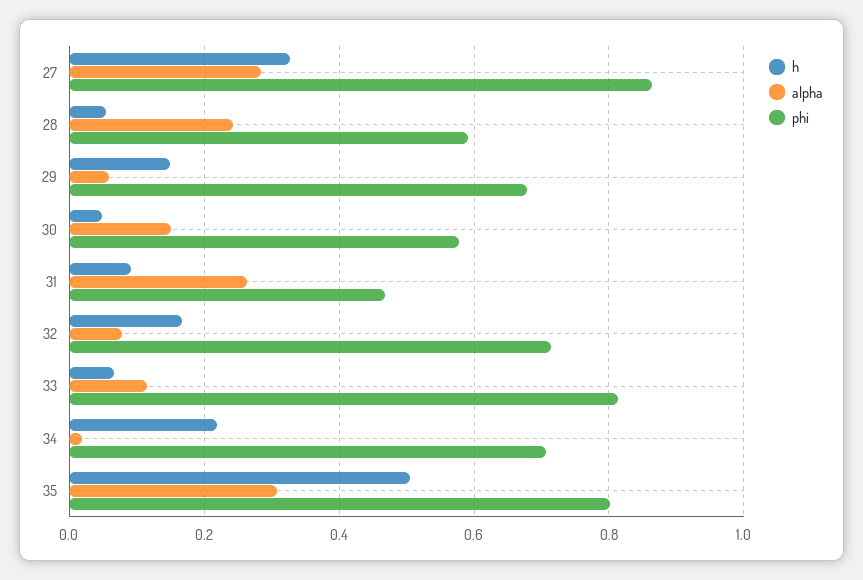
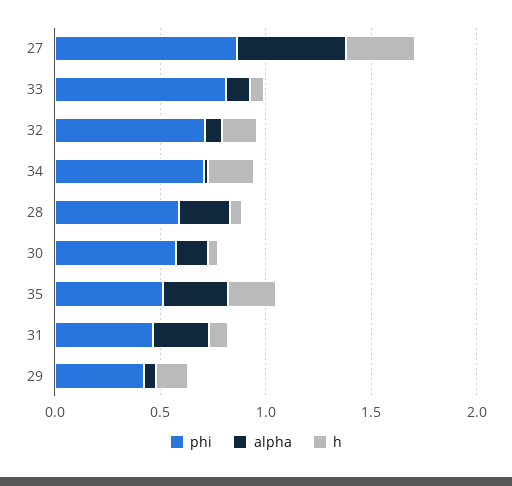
  {
    "h": {
      "27": 0.32,
      "28": 0.06,
      "29": 0.14,
      "30": 0.04,
      "31": 0.1,
      "32": 0.16,
      "33": 0.06,
      "34": 0.22,
-     "35": 0.5
+     "35": 0.2
    },
    "alpha": {
-     "27": 0.28,
+     "27": 0.5,
      "28": 0.24,
      "29": 0.06,
      "30": 0.16,
      "31": 0.26,
      "32": 0.08,
      "33": 0.12,
      "34": 0.02,
      "35": 0.3
    },
    "phi": {
      "27": 0.86,
      "28": 0.6,
-     "29": 0.68,
+     "29": 0.4,
      "30": 0.58,
      "31": 0.46,
      "32": 0.72,
      "33": 0.82,
      "34": 0.7,
-     "35": 0.8
+     "35": 0.5
    }
  }

